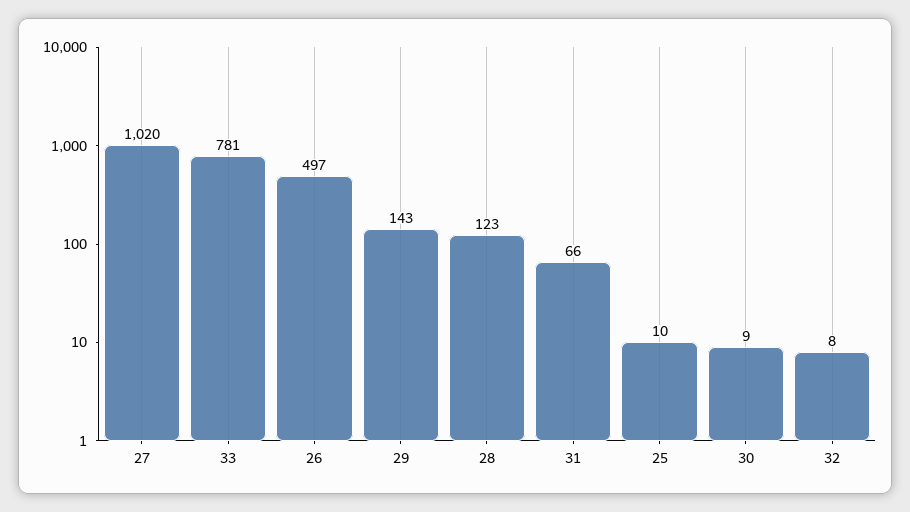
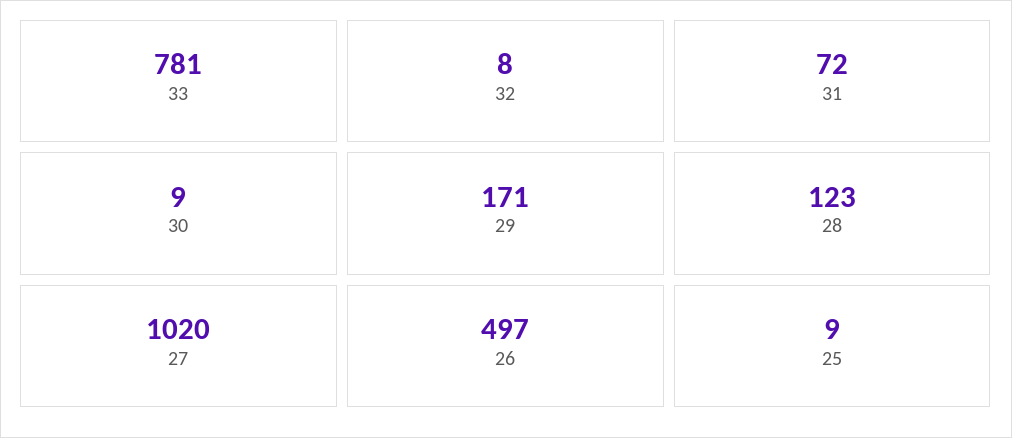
  {
    "27": 1020,
    "33": 781,
    "26": 497,
-   "29": 143,
+   "29": 171,
    "28": 123,
-   "31": 66,
+   "31": 72,
-   "25": 10,
+   "25": 9,
    "30": 9,
    "32": 8
  }

